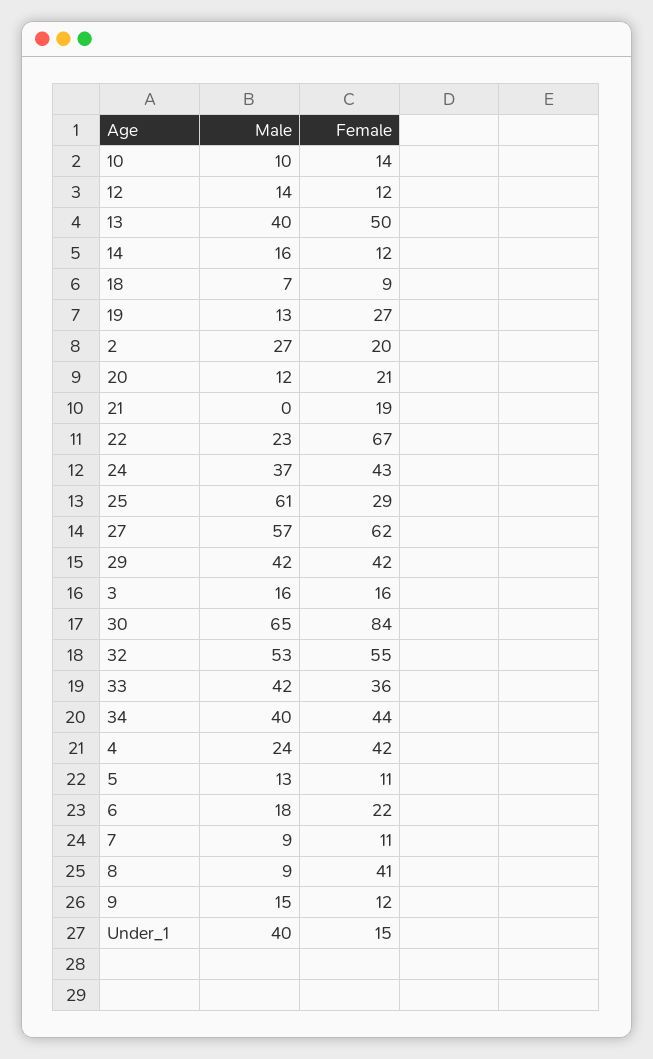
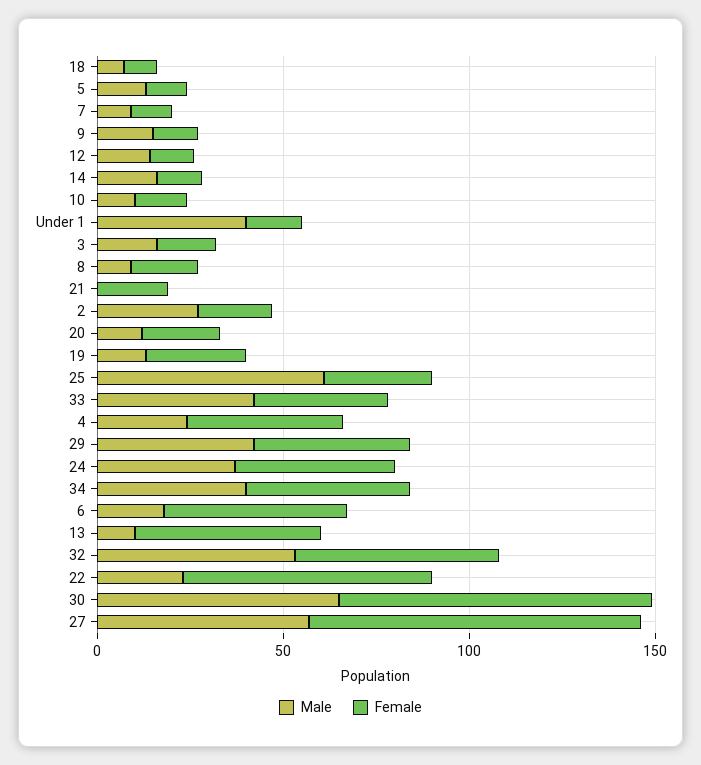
  {
    "Male": {
      "10": 10,
      "12": 14,
-     "13": 40,
+     "13": 10,
      "14": 16,
      "18": 7,
      "19": 13,
      "2": 27,
      "20": 12,
      "21": 0,
      "22": 23,
      "24": 37,
      "25": 61,
      "27": 57,
      "29": 42,
      "3": 16,
      "30": 65,
      "32": 53,
      "33": 42,
      "34": 40,
      "4": 24,
      "5": 13,
      "6": 18,
      "7": 9,
      "8": 9,
      "9": 15,
      "Under_1": 40
    },
    "Female": {
      "10": 14,
      "12": 12,
      "13": 50,
      "14": 12,
      "18": 9,
      "19": 27,
      "2": 20,
      "20": 21,
      "21": 19,
      "22": 67,
      "24": 43,
      "25": 29,
-     "27": 62,
+     "27": 90,
      "29": 42,
      "3": 16,
      "30": 84,
      "32": 55,
      "33": 36,
      "34": 44,
      "4": 42,
      "5": 11,
-     "6": 22,
+     "6": 50,
      "7": 11,
-     "8": 41,
+     "8": 20,
      "9": 12,
      "Under_1": 15
    }
  }

